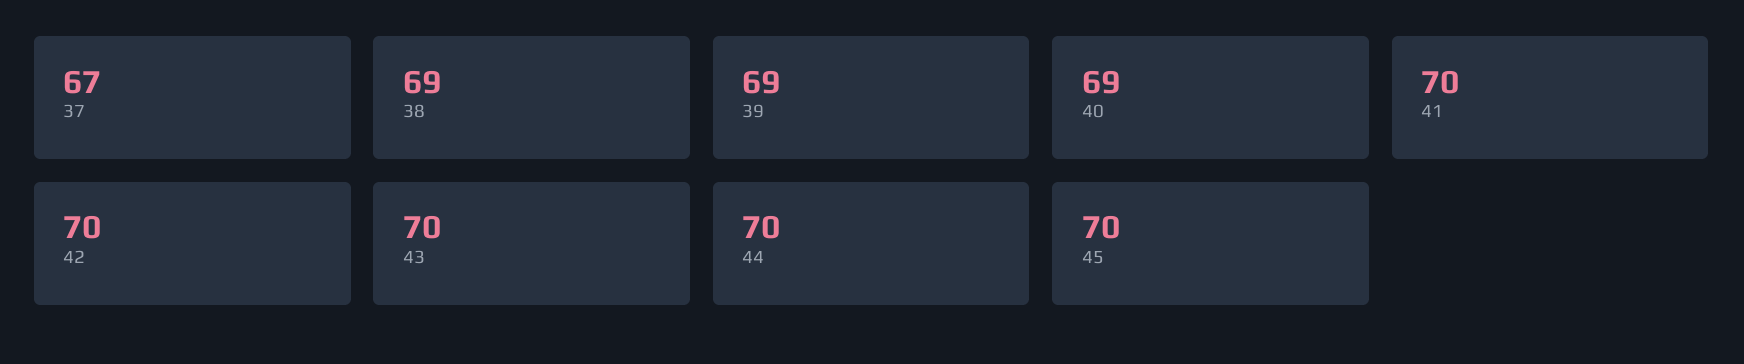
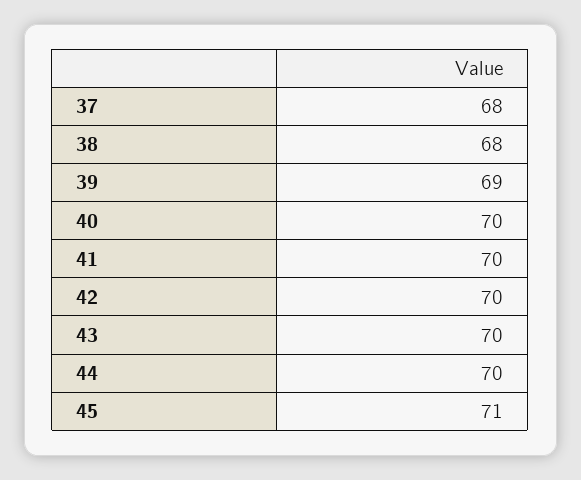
  {
-   "37": 67,
+   "37": 68,
-   "38": 69,
+   "38": 68,
    "39": 69,
-   "40": 69,
+   "40": 70,
    "41": 70,
    "42": 70,
    "43": 70,
    "44": 70,
-   "45": 70
+   "45": 71
  }

